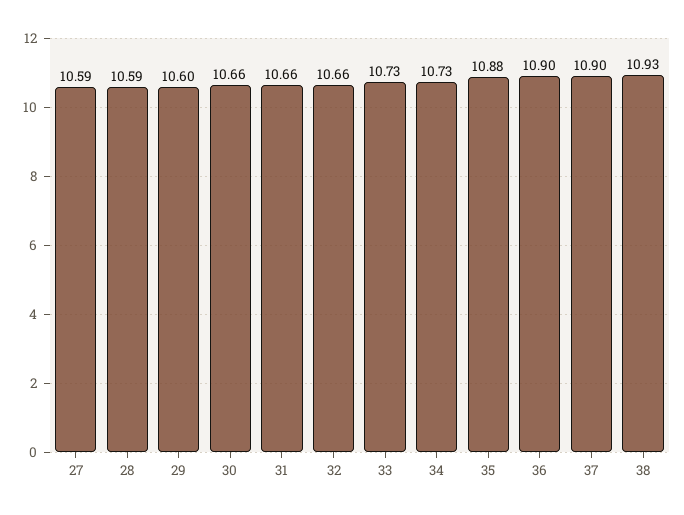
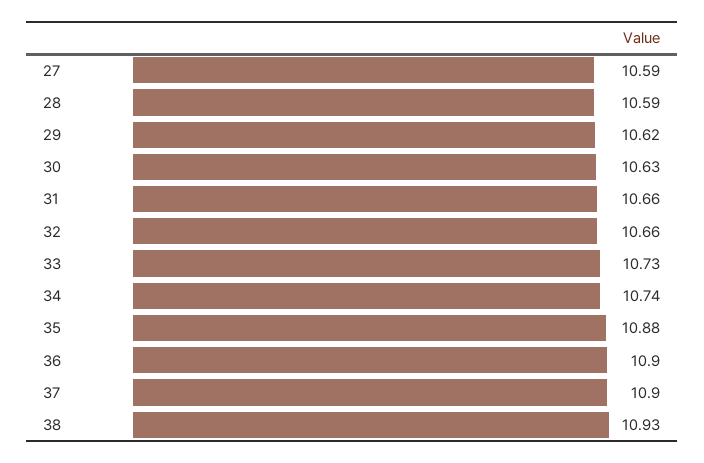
  {
    "27": 10.59,
    "28": 10.59,
-   "29": 10.6,
+   "29": 10.62,
-   "30": 10.66,
+   "30": 10.63,
    "31": 10.66,
    "32": 10.66,
    "33": 10.73,
-   "34": 10.73,
+   "34": 10.74,
    "35": 10.88,
    "36": 10.9,
    "37": 10.9,
    "38": 10.93
  }

